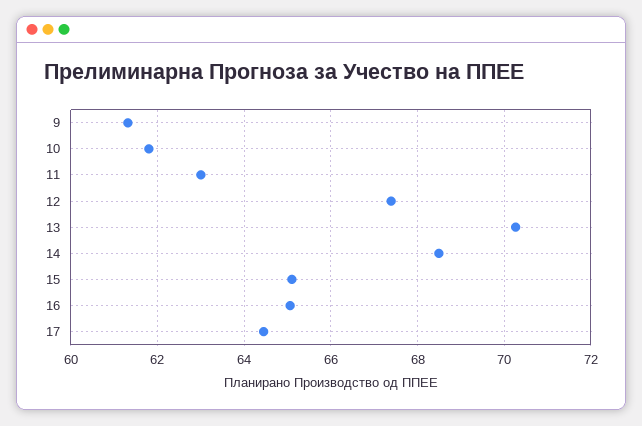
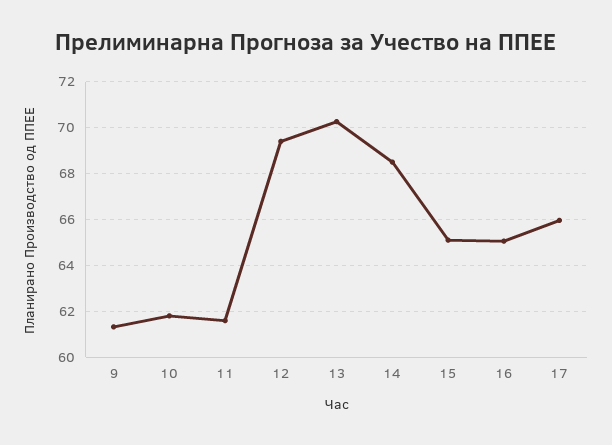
  {
    "9": 61.4,
    "10": 61.8,
-   "11": 63,
+   "11": 61.5,
-   "12": 67.4,
+   "12": 69.5,
    "13": 70.2,
    "14": 68.4,
    "15": 65.2,
    "16": 65,
-   "17": 64.4
+   "17": 66
  }

